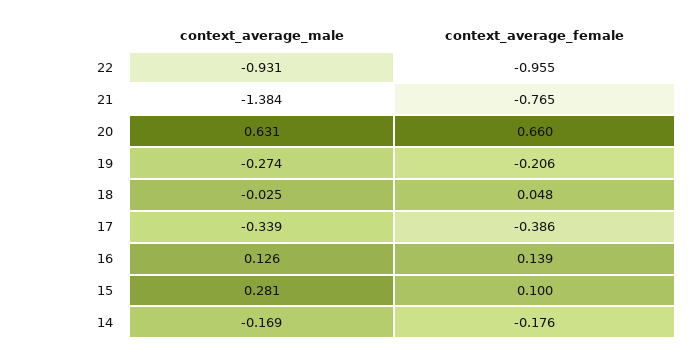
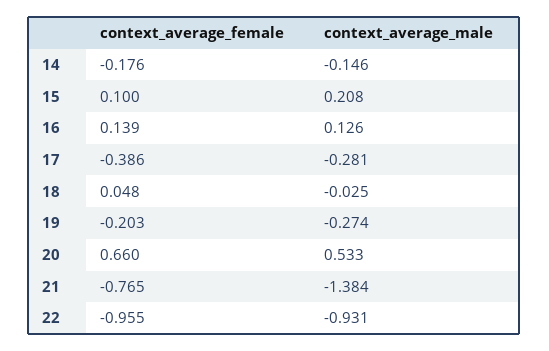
  {
    "context_average_male": {
      "22": -0.931,
      "21": -1.384,
-     "20": 0.631,
+     "20": 0.533,
      "19": -0.274,
      "18": -0.025,
-     "17": -0.339,
+     "17": -0.281,
      "16": 0.126,
-     "15": 0.281,
+     "15": 0.208,
-     "14": -0.169
+     "14": -0.146
    },
    "context_average_female": {
      "22": -0.955,
      "21": -0.765,
      "20": 0.66,
-     "19": -0.206,
+     "19": -0.203,
      "18": 0.048,
      "17": -0.386,
      "16": 0.139,
      "15": 0.1,
      "14": -0.176
    }
  }

